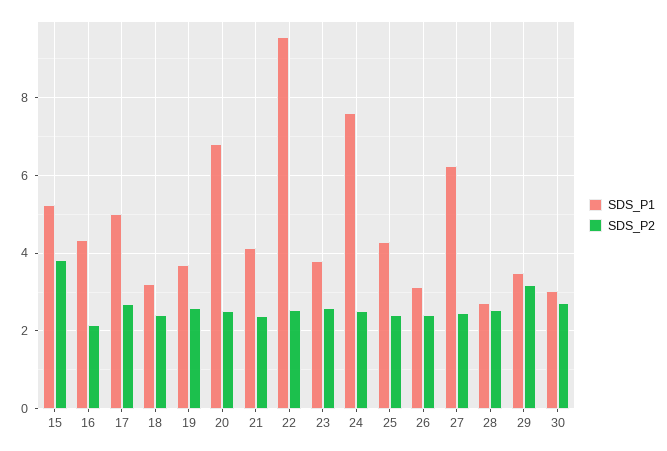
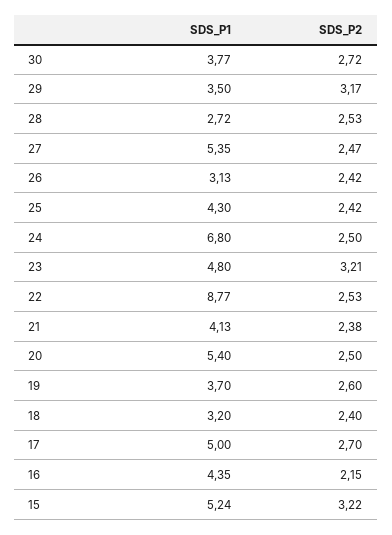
  {
    "SDS_P1": {
      "15": 5.24,
      "16": 4.35,
      "17": 5,
      "18": 3.2,
      "19": 3.7,
-     "20": 6.8,
+     "20": 5.4,
      "21": 4.13,
-     "22": 9.6,
+     "22": 8.77,
-     "23": 3.8,
+     "23": 4.8,
-     "24": 7.6,
+     "24": 6.8,
      "25": 4.3,
      "26": 3.13,
-     "27": 6.2,
+     "27": 5.35,
      "28": 2.72,
      "29": 3.5,
-     "30": 3
+     "30": 3.77
    },
    "SDS_P2": {
-     "15": 3.8,
+     "15": 3.22,
      "16": 2.15,
      "17": 2.7,
      "18": 2.4,
      "19": 2.6,
      "20": 2.5,
      "21": 2.38,
      "22": 2.53,
-     "23": 2.6,
+     "23": 3.21,
      "24": 2.5,
      "25": 2.42,
      "26": 2.42,
      "27": 2.47,
      "28": 2.53,
      "29": 3.17,
      "30": 2.72
    }
  }

